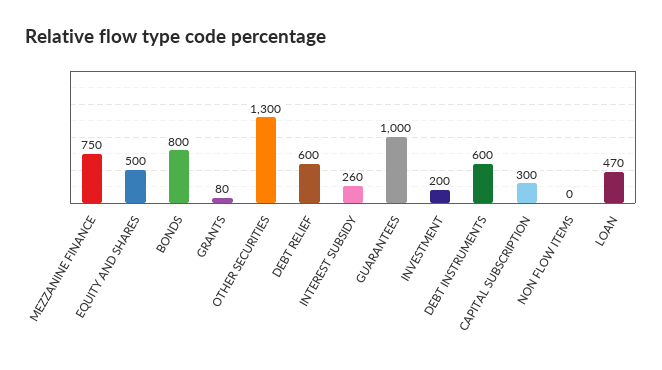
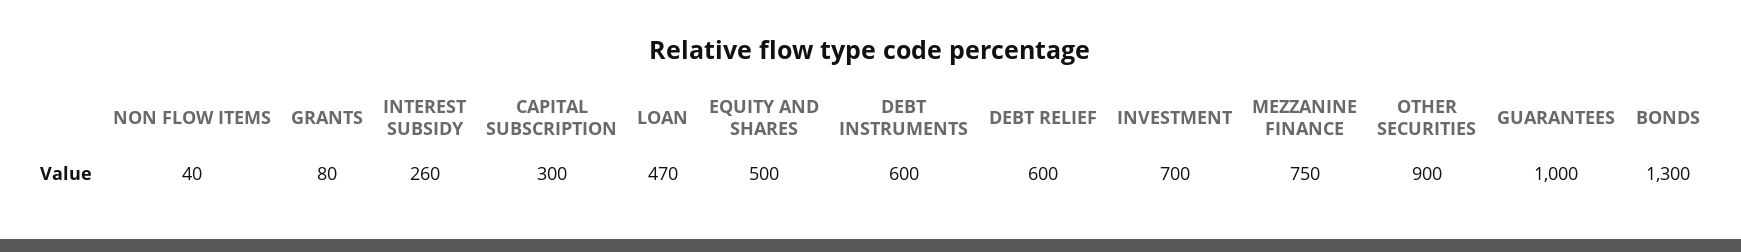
  {
    "MEZZANINE FINANCE": 750,
    "EQUITY AND SHARES": 500,
-   "BONDS": 800,
+   "BONDS": 1300,
    "GRANTS": 80,
-   "OTHER SECURITIES": 1300,
+   "OTHER SECURITIES": 900,
    "DEBT RELIEF": 600,
    "INTEREST SUBSIDY": 260,
    "GUARANTEES": 1000,
-   "INVESTMENT": 200,
+   "INVESTMENT": 700,
    "DEBT INSTRUMENTS": 600,
    "CAPITAL SUBSCRIPTION": 300,
-   "NON FLOW ITEMS": 0,
+   "NON FLOW ITEMS": 40,
    "LOAN": 470
  }

